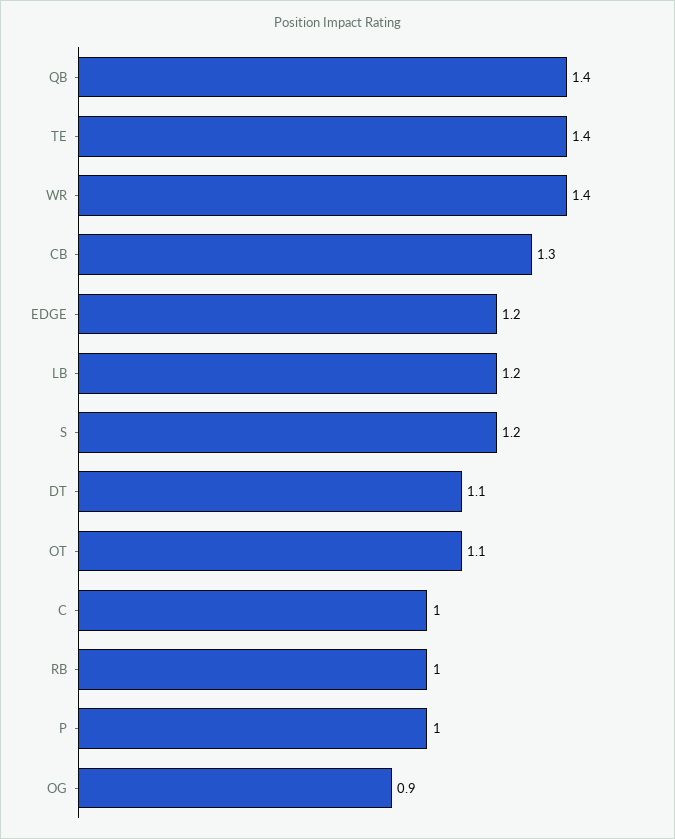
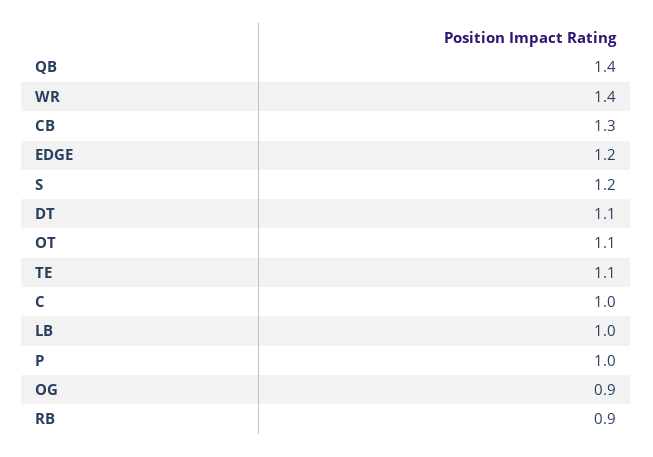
  {
    "QB": 1.4,
-   "TE": 1.4,
+   "TE": 1.1,
    "WR": 1.4,
    "CB": 1.3,
    "EDGE": 1.2,
-   "LB": 1.2,
+   "LB": 1,
    "S": 1.2,
    "DT": 1.1,
    "OT": 1.1,
    "C": 1,
-   "RB": 1,
+   "RB": 0.9,
    "P": 1,
    "OG": 0.9
  }

